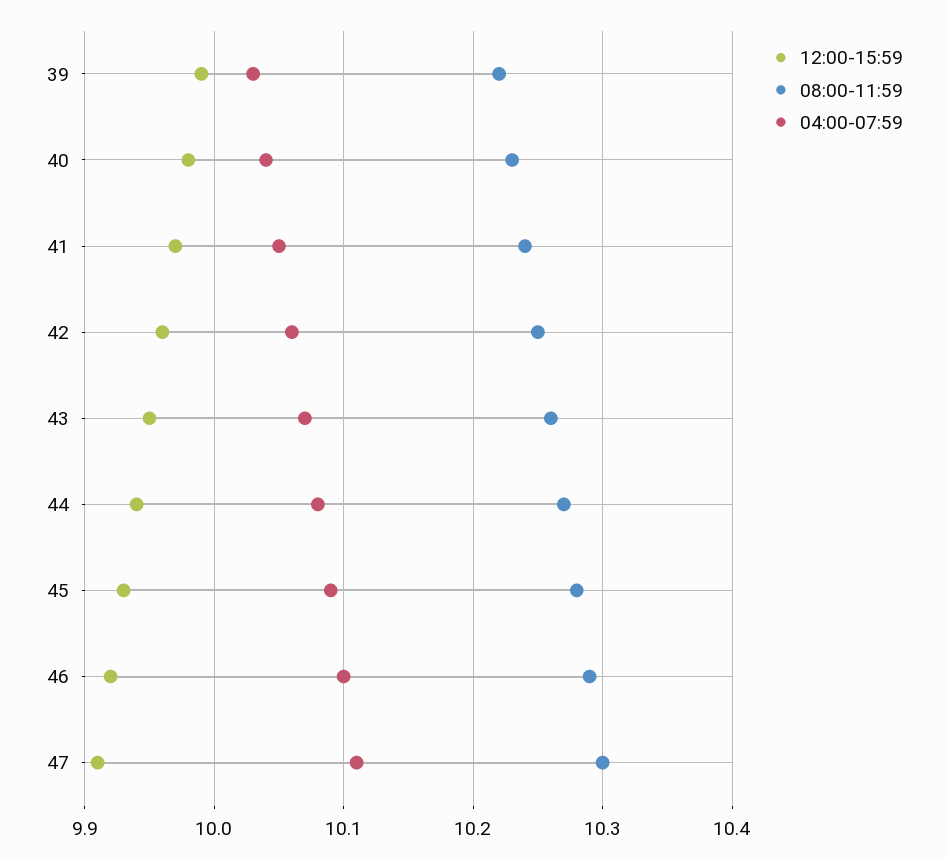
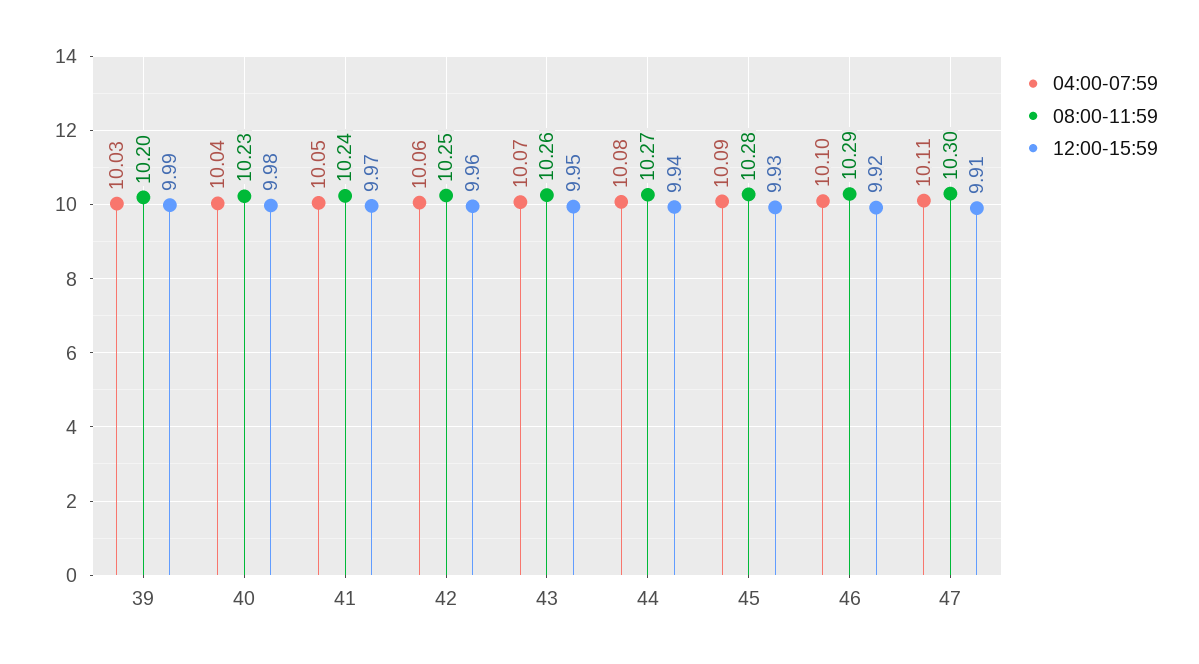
  {
    "12:00-15:59": {
      "39": 9.99,
      "40": 9.98,
      "41": 9.97,
      "42": 9.96,
      "43": 9.95,
      "44": 9.94,
      "45": 9.93,
      "46": 9.92,
      "47": 9.91
    },
    "08:00-11:59": {
-     "39": 10.22,
+     "39": 10.2,
      "40": 10.23,
      "41": 10.24,
      "42": 10.25,
      "43": 10.26,
      "44": 10.27,
      "45": 10.28,
      "46": 10.29,
      "47": 10.3
    },
    "04:00-07:59": {
      "39": 10.03,
      "40": 10.04,
      "41": 10.05,
      "42": 10.06,
      "43": 10.07,
      "44": 10.08,
      "45": 10.09,
      "46": 10.1,
      "47": 10.11
    }
  }

